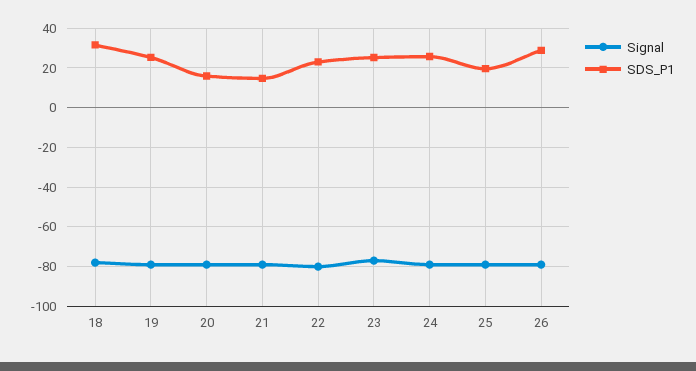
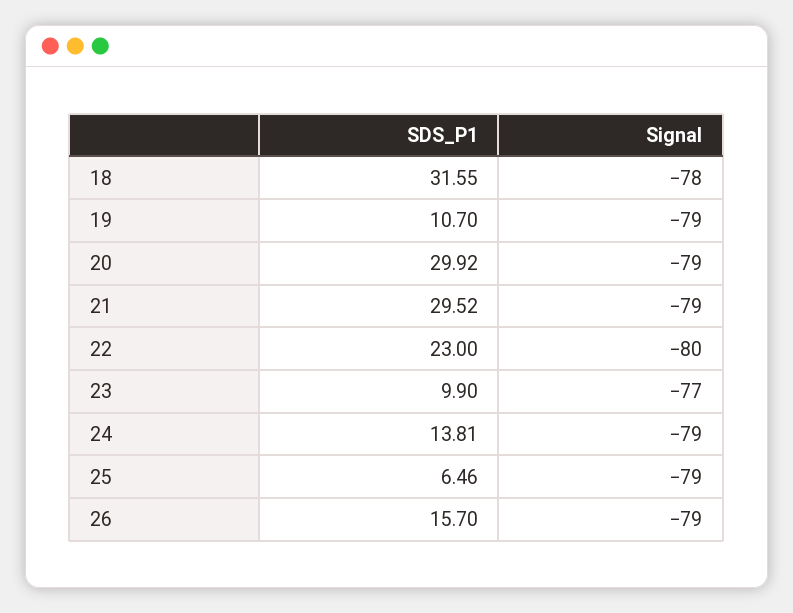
  {
    "Signal": {
      "18": -78,
      "19": -79,
      "20": -79,
      "21": -79,
      "22": -80,
      "23": -77,
      "24": -79,
      "25": -79,
      "26": -79
    },
    "SDS_P1": {
      "18": 31.55,
-     "19": 25,
+     "19": 10.7,
-     "20": 15,
+     "20": 29.92,
-     "21": 15,
+     "21": 29.52,
      "22": 23,
-     "23": 25,
+     "23": 9.9,
-     "24": 25,
+     "24": 13.81,
-     "25": 20,
+     "25": 6.46,
-     "26": 30
+     "26": 15.7
    }
  }

